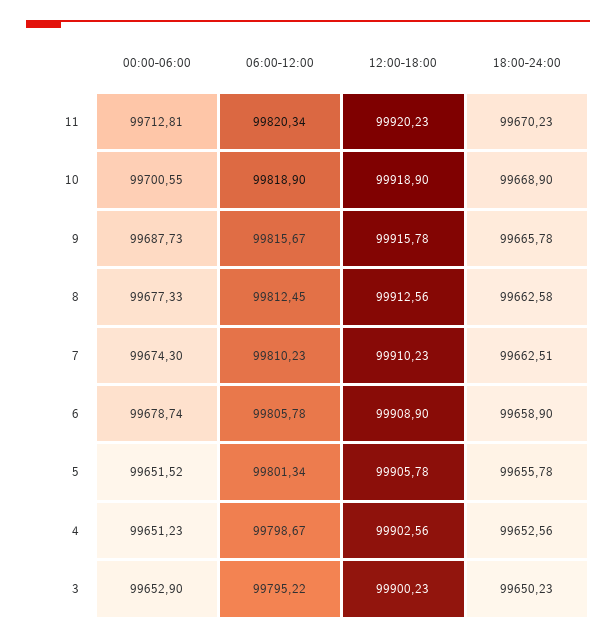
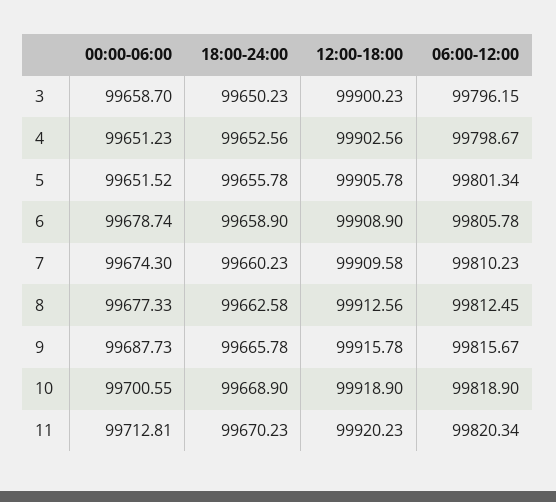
  {
    "00:00-06:00": {
      "11": 99712.81,
      "10": 99700.55,
      "9": 99687.73,
      "8": 99677.33,
      "7": 99674.3,
      "6": 99678.74,
      "5": 99651.52,
      "4": 99651.23,
-     "3": 99652.9
+     "3": 99658.7
    },
    "06:00-12:00": {
      "11": 99820.34,
      "10": 99818.9,
      "9": 99815.67,
      "8": 99812.45,
      "7": 99810.23,
      "6": 99805.78,
      "5": 99801.34,
      "4": 99798.67,
-     "3": 99795.22
+     "3": 99796.15
    },
    "12:00-18:00": {
      "11": 99920.23,
      "10": 99918.9,
      "9": 99915.78,
      "8": 99912.56,
-     "7": 99910.23,
+     "7": 99909.58,
      "6": 99908.9,
      "5": 99905.78,
      "4": 99902.56,
      "3": 99900.23
    },
    "18:00-24:00": {
      "11": 99670.23,
      "10": 99668.9,
      "9": 99665.78,
      "8": 99662.58,
-     "7": 99662.51,
+     "7": 99660.23,
      "6": 99658.9,
      "5": 99655.78,
      "4": 99652.56,
      "3": 99650.23
    }
  }

